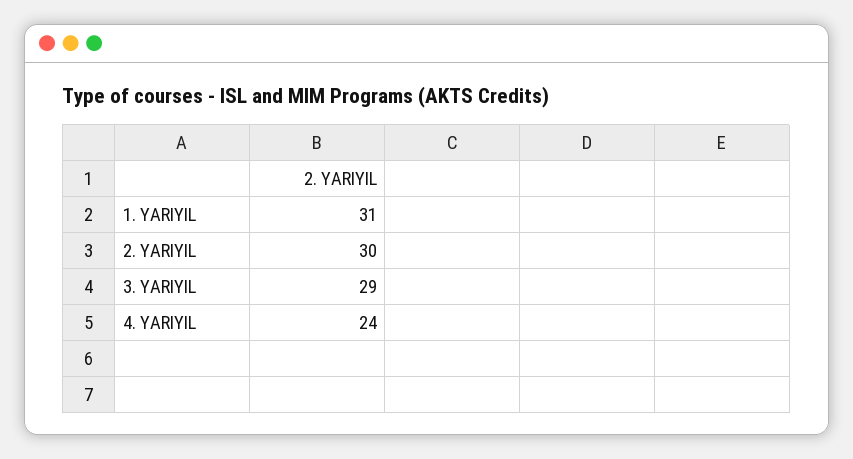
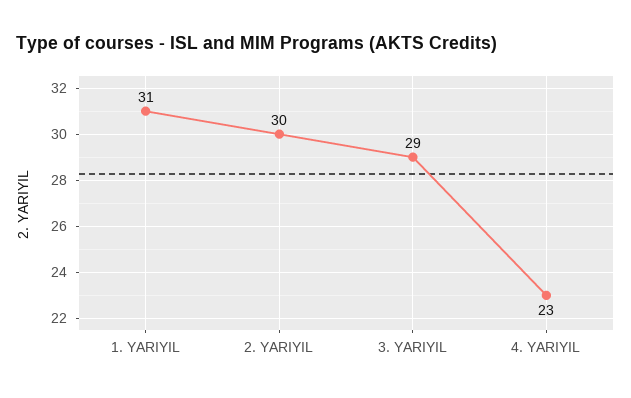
  {
    "1. YARIYIL": 31,
    "2. YARIYIL": 30,
    "3. YARIYIL": 29,
-   "4. YARIYIL": 24
+   "4. YARIYIL": 23
  }

